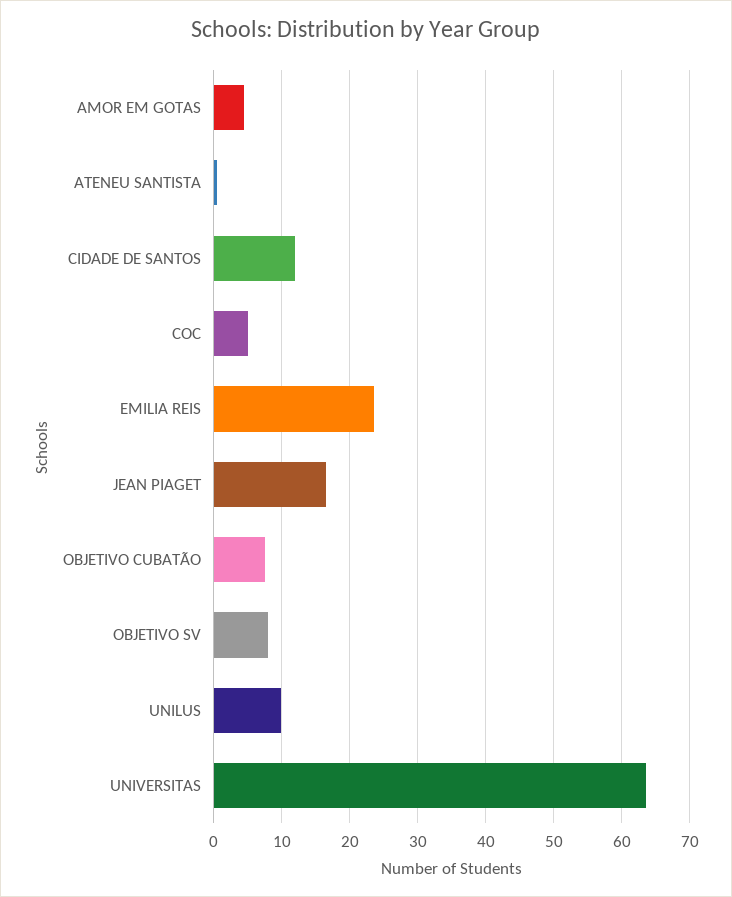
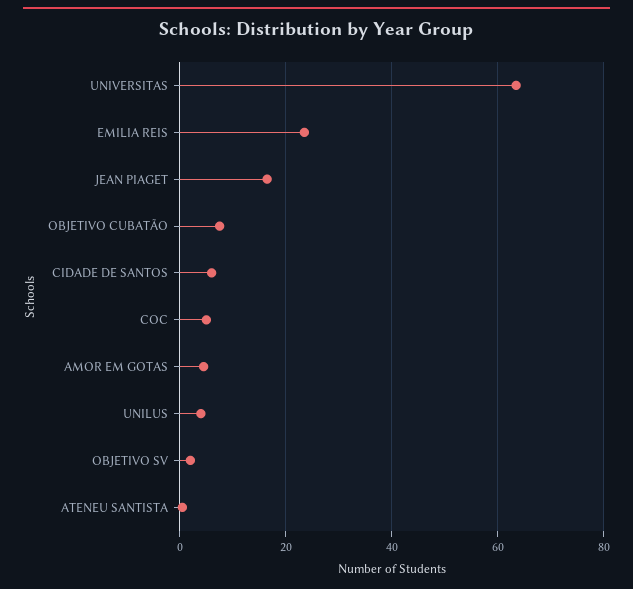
  {
    "AMOR EM GOTAS": 5,
    "ATENEU SANTISTA": 1,
-   "CIDADE DE SANTOS": 12,
+   "CIDADE DE SANTOS": 6,
    "COC": 5,
    "EMILIA REIS": 24,
    "JEAN PIAGET": 17,
    "OBJETIVO CUBATÃO": 8,
-   "OBJETIVO SV": 8,
+   "OBJETIVO SV": 2,
-   "UNILUS": 10,
+   "UNILUS": 4,
    "UNIVERSITAS": 64
  }

